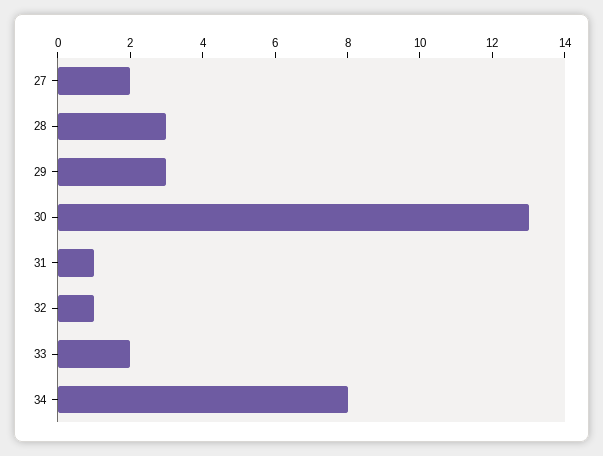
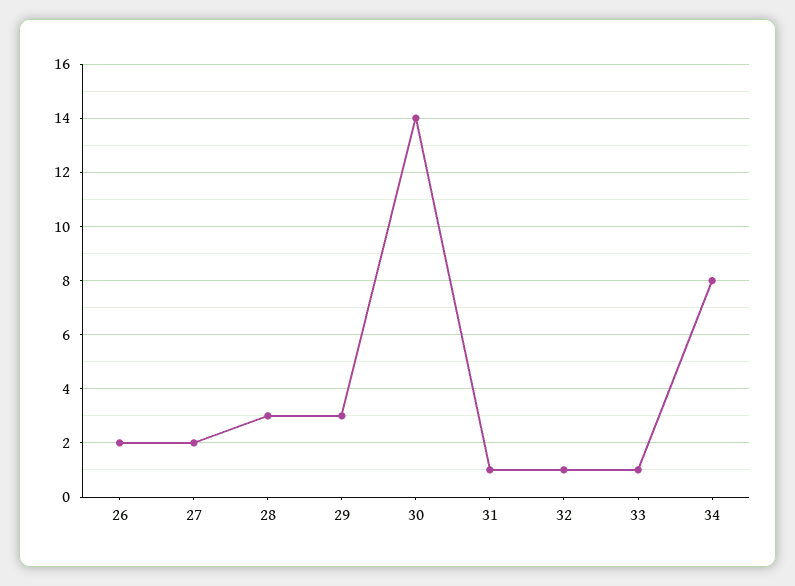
  {
    "27": 2,
    "28": 3,
    "29": 3,
-   "30": 13,
+   "30": 14,
    "31": 1,
    "32": 1,
-   "33": 2,
+   "33": 1,
-   "34": 8
+   "34": 8,
+   "26": 2
  }

